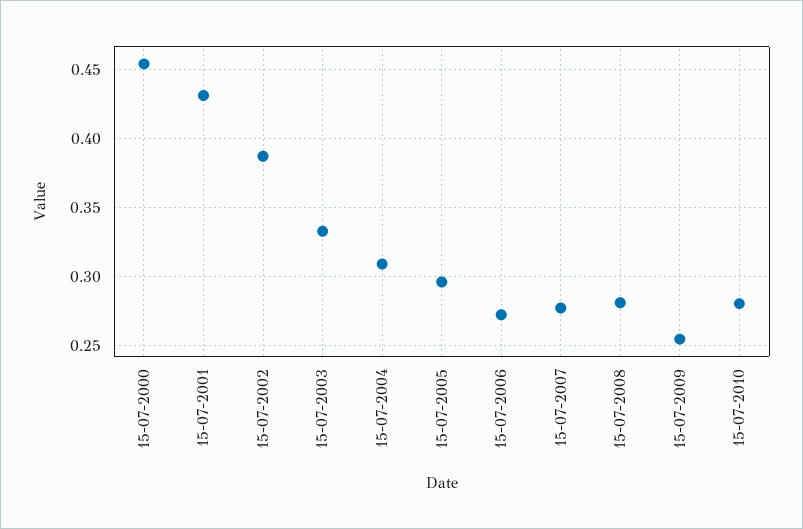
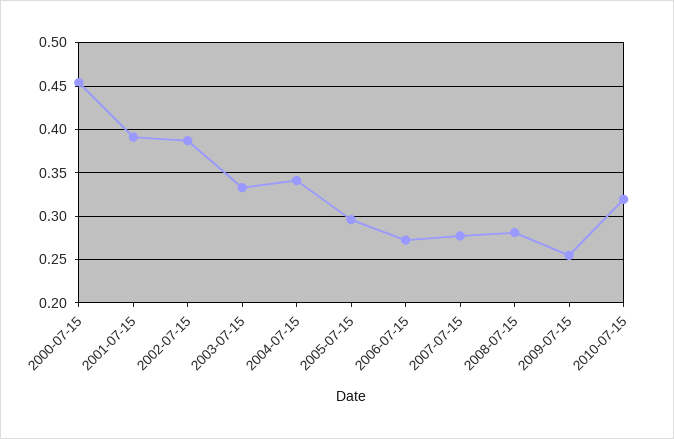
  {
    "15-07-2000": 0.455,
-   "15-07-2001": 0.43,
+   "15-07-2001": 0.39,
    "15-07-2002": 0.385,
    "15-07-2003": 0.335,
-   "15-07-2004": 0.31,
+   "15-07-2004": 0.34,
    "15-07-2005": 0.295,
    "15-07-2006": 0.27,
    "15-07-2007": 0.275,
    "15-07-2008": 0.28,
    "15-07-2009": 0.255,
-   "15-07-2010": 0.28
+   "15-07-2010": 0.32
  }

